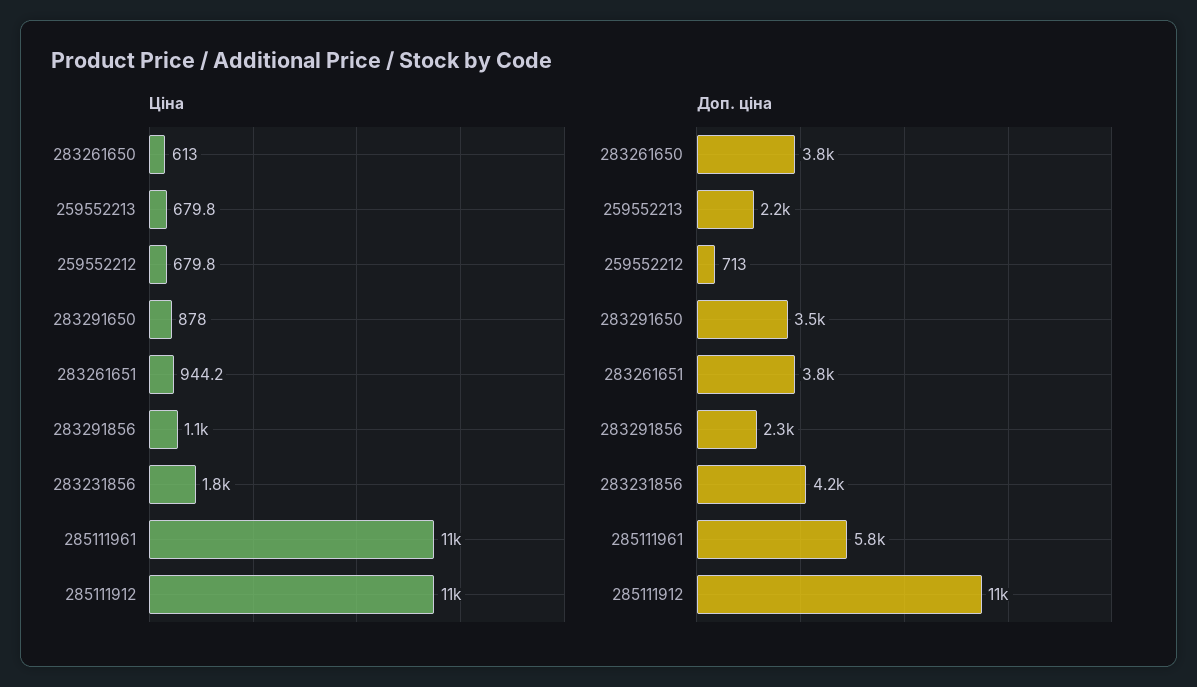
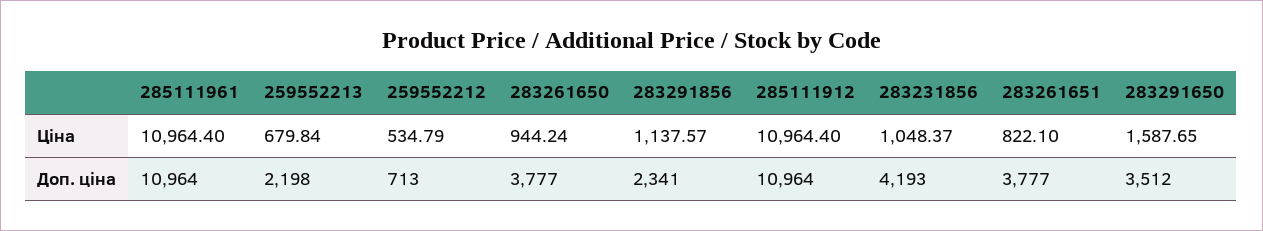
  {
    "Ціна": {
-     "283261650": 613,
+     "283261650": 944.24,
      "259552213": 679.84,
-     "259552212": 679.8,
+     "259552212": 534.79,
-     "283291650": 878,
+     "283291650": 1587.65,
-     "283261651": 944.2,
+     "283261651": 822.1,
      "283291856": 1137.57,
-     "283231856": 1800,
+     "283231856": 1048.37,
      "285111961": 10964.4,
      "285111912": 10964.4
    },
    "Доп. ціна": {
      "283261650": 3777,
      "259552213": 2198,
      "259552212": 713,
      "283291650": 3512,
      "283261651": 3777,
      "283291856": 2341,
      "283231856": 4193,
-     "285111961": 5800,
+     "285111961": 10964,
      "285111912": 10964
    }
  }

